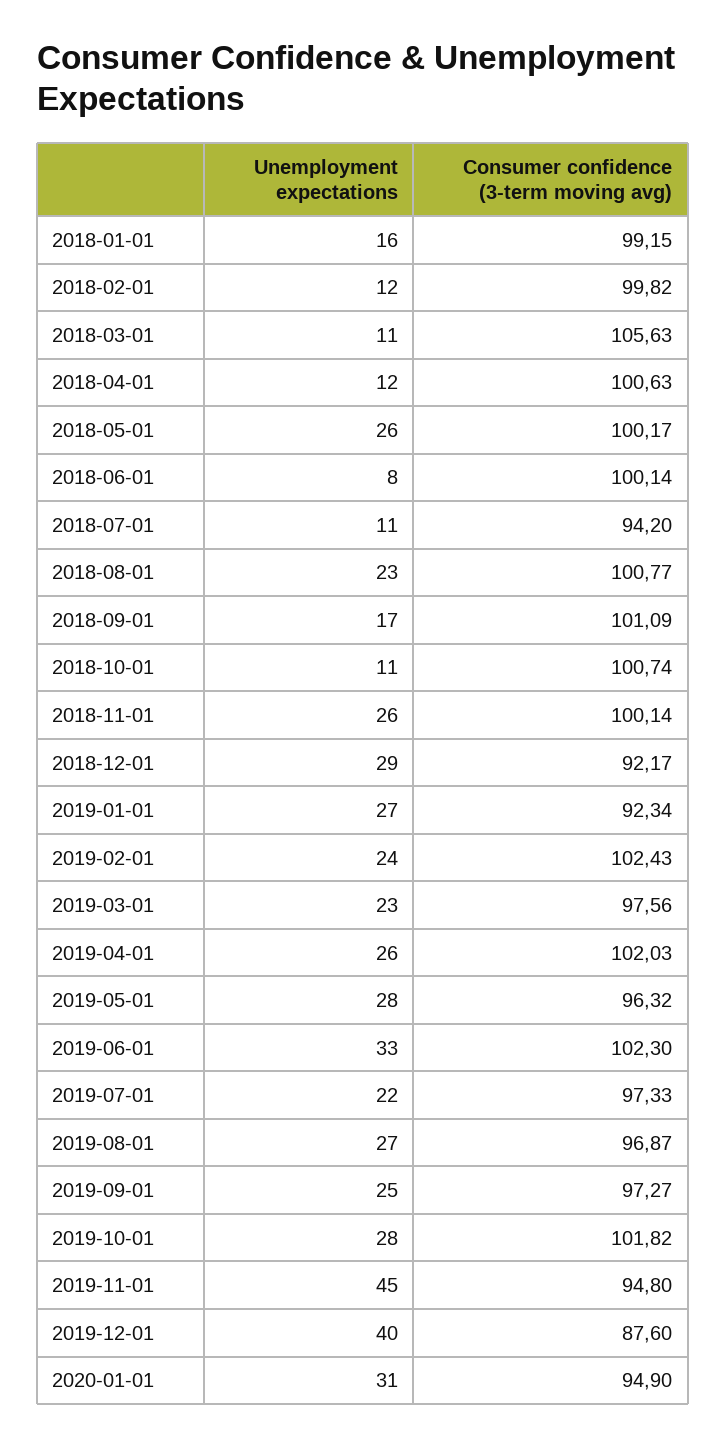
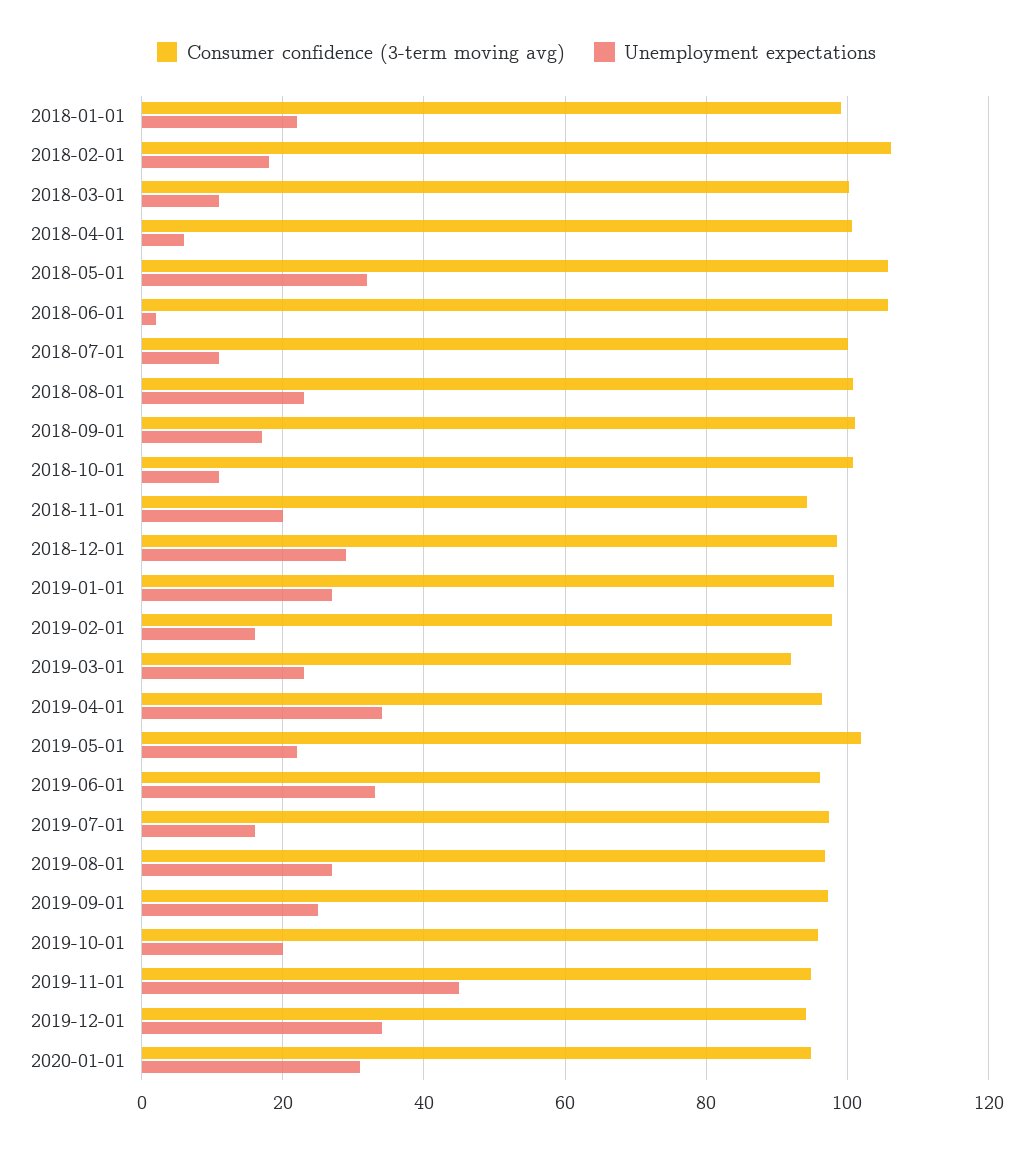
  {
    "Unemployment expectations": {
-     "2018-01-01": 16,
+     "2018-01-01": 22,
-     "2018-02-01": 12,
+     "2018-02-01": 18,
      "2018-03-01": 11,
-     "2018-04-01": 12,
+     "2018-04-01": 6,
-     "2018-05-01": 26,
+     "2018-05-01": 32,
-     "2018-06-01": 8,
+     "2018-06-01": 2,
      "2018-07-01": 11,
      "2018-08-01": 23,
      "2018-09-01": 17,
      "2018-10-01": 11,
-     "2018-11-01": 26,
+     "2018-11-01": 20,
      "2018-12-01": 29,
      "2019-01-01": 27,
-     "2019-02-01": 24,
+     "2019-02-01": 16,
      "2019-03-01": 23,
-     "2019-04-01": 26,
+     "2019-04-01": 34,
-     "2019-05-01": 28,
+     "2019-05-01": 22,
      "2019-06-01": 33,
-     "2019-07-01": 22,
+     "2019-07-01": 16,
      "2019-08-01": 27,
      "2019-09-01": 25,
-     "2019-10-01": 28,
+     "2019-10-01": 20,
      "2019-11-01": 45,
-     "2019-12-01": 40,
+     "2019-12-01": 34,
      "2020-01-01": 31
    },
    "Consumer confidence (3-term moving avg)": {
      "2018-01-01": 99.15,
-     "2018-02-01": 99.82,
+     "2018-02-01": 106,
-     "2018-03-01": 105.63,
+     "2018-03-01": 100,
      "2018-04-01": 100.63,
-     "2018-05-01": 100.17,
+     "2018-05-01": 106,
-     "2018-06-01": 100.14,
+     "2018-06-01": 106,
-     "2018-07-01": 94.2,
+     "2018-07-01": 100,
      "2018-08-01": 100.77,
      "2018-09-01": 101.09,
      "2018-10-01": 100.74,
-     "2018-11-01": 100.14,
+     "2018-11-01": 94,
-     "2018-12-01": 92.17,
+     "2018-12-01": 98,
-     "2019-01-01": 92.34,
+     "2019-01-01": 98,
-     "2019-02-01": 102.43,
+     "2019-02-01": 98,
-     "2019-03-01": 97.56,
+     "2019-03-01": 92,
-     "2019-04-01": 102.03,
+     "2019-04-01": 96,
-     "2019-05-01": 96.32,
+     "2019-05-01": 102,
-     "2019-06-01": 102.3,
+     "2019-06-01": 96,
      "2019-07-01": 97.33,
      "2019-08-01": 96.87,
      "2019-09-01": 97.27,
-     "2019-10-01": 101.82,
+     "2019-10-01": 96,
      "2019-11-01": 94.8,
-     "2019-12-01": 87.6,
+     "2019-12-01": 94,
      "2020-01-01": 94.9
    }
  }

